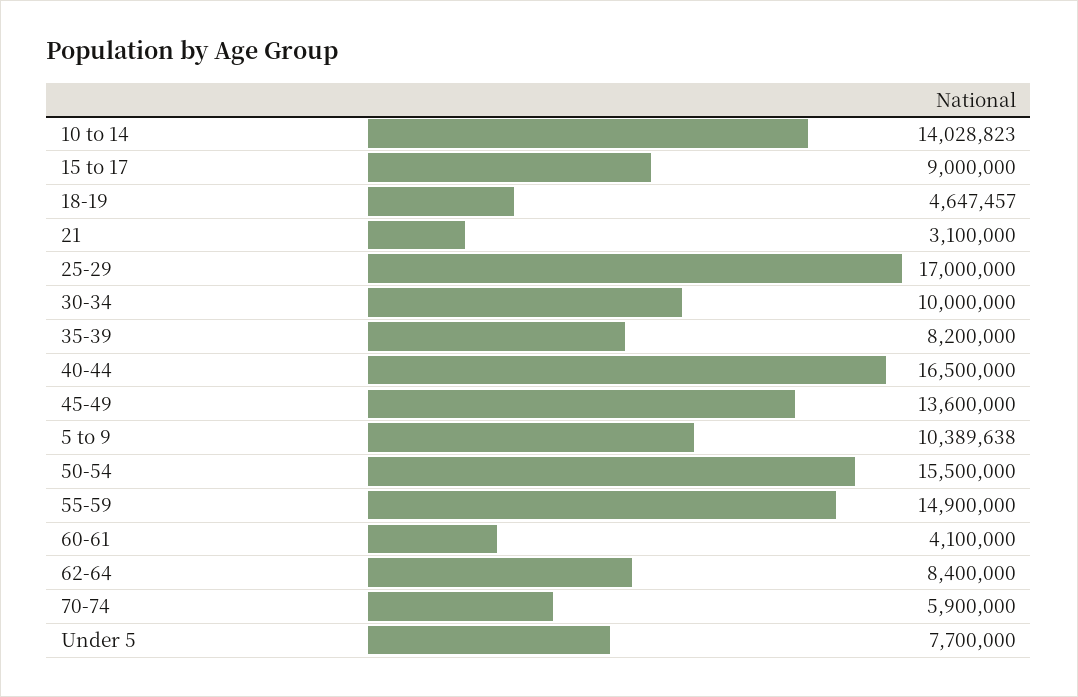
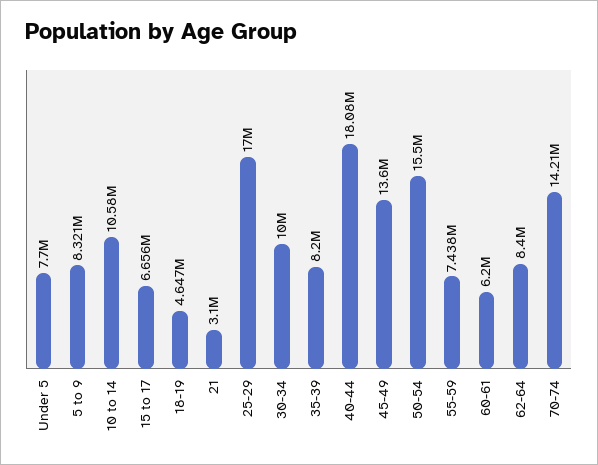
  {
-   "10 to 14": 14028823,
+   "10 to 14": 10580000,
-   "15 to 17": 9000000,
+   "15 to 17": 6656000,
    "18-19": 4647457,
    "21": 3100000,
    "25-29": 17000000,
    "30-34": 10000000,
    "35-39": 8200000,
-   "40-44": 16500000,
+   "40-44": 18080000,
    "45-49": 13600000,
-   "5 to 9": 10389638,
+   "5 to 9": 8321000,
    "50-54": 15500000,
-   "55-59": 14900000,
+   "55-59": 7438000,
-   "60-61": 4100000,
+   "60-61": 6200000,
    "62-64": 8400000,
-   "70-74": 5900000,
+   "70-74": 14210000,
    "Under 5": 7700000
  }

